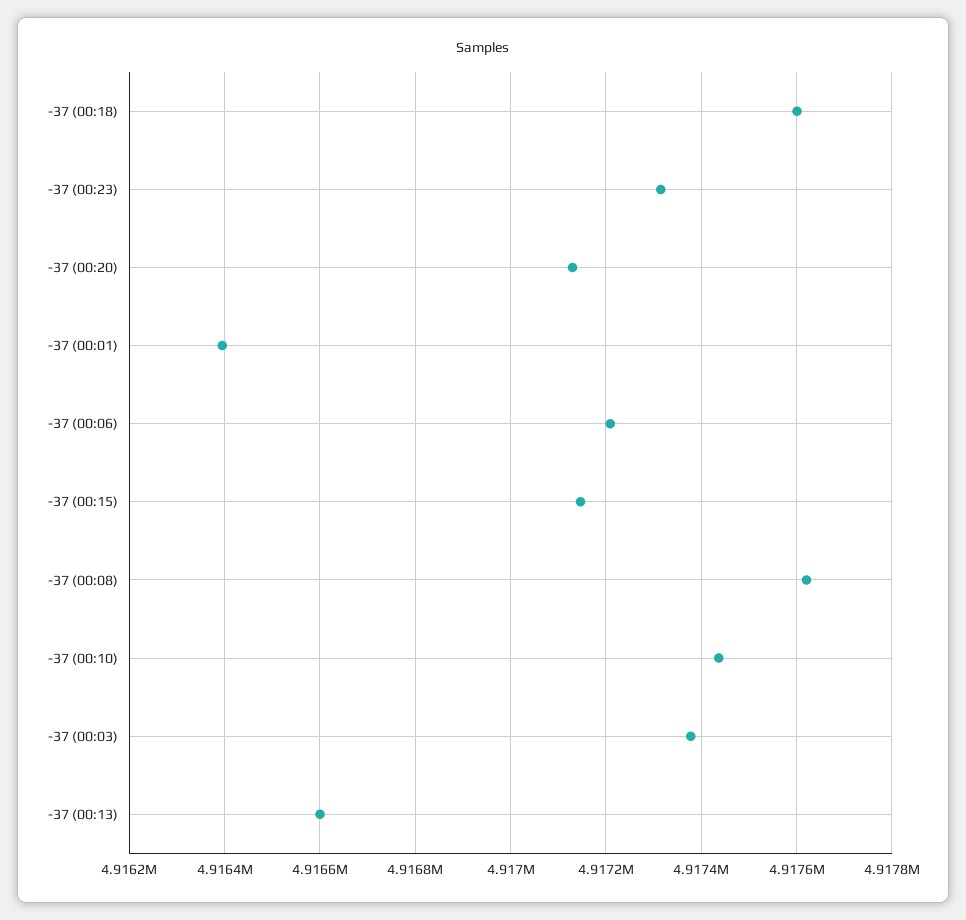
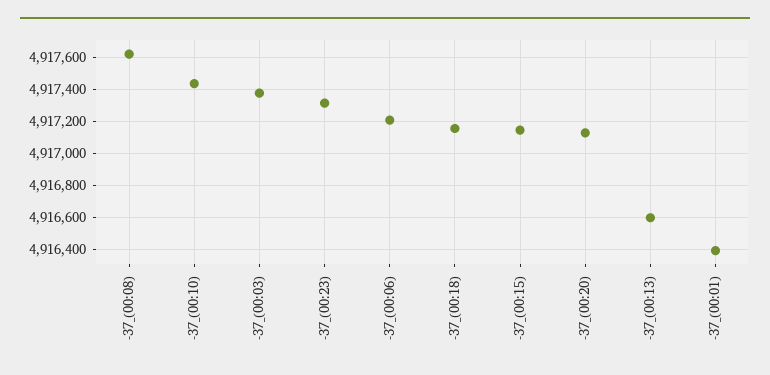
  {
-   "-37 (00:18)": 4917600,
+   "-37 (00:18)": 4917150,
    "-37 (00:23)": 4917320,
    "-37 (00:20)": 4917140,
    "-37 (00:01)": 4916400,
    "-37 (00:06)": 4917200,
    "-37 (00:15)": 4917140,
    "-37 (00:08)": 4917620,
    "-37 (00:10)": 4917440,
    "-37 (00:03)": 4917380,
    "-37 (00:13)": 4916600
  }

